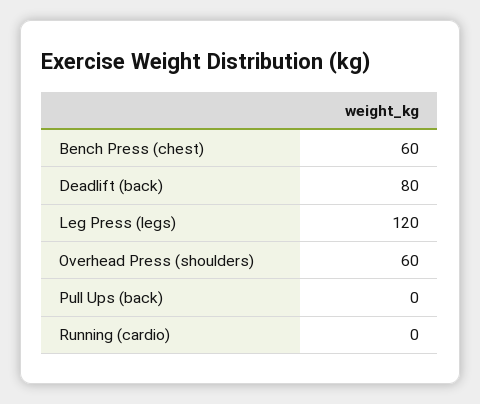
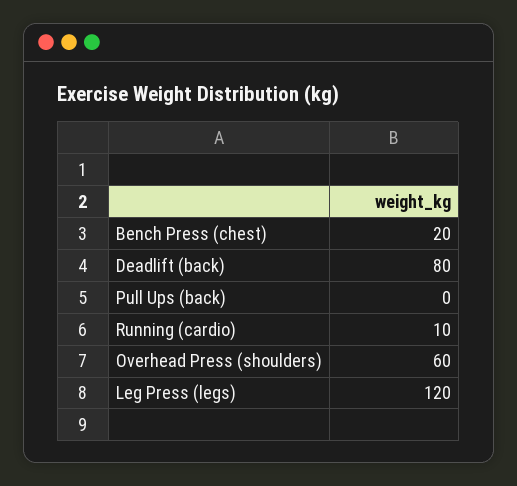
  {
-   "Bench Press (chest)": 60,
+   "Bench Press (chest)": 20,
    "Deadlift (back)": 80,
    "Leg Press (legs)": 120,
    "Overhead Press (shoulders)": 60,
    "Pull Ups (back)": 0,
-   "Running (cardio)": 0
+   "Running (cardio)": 10
  }

